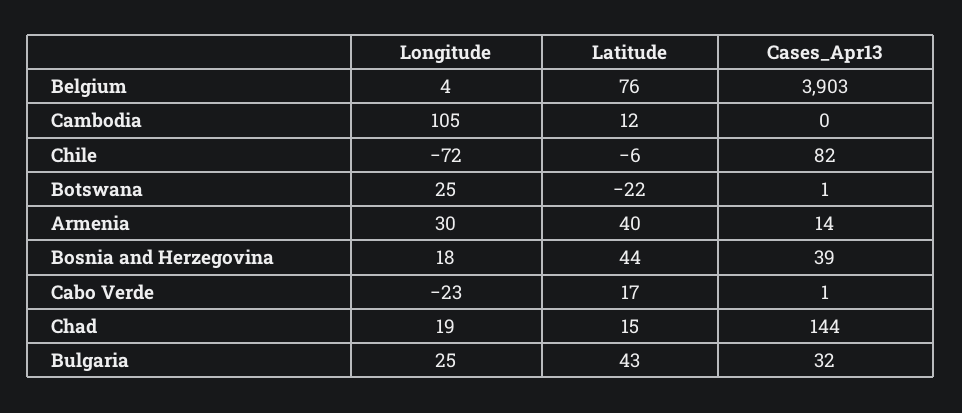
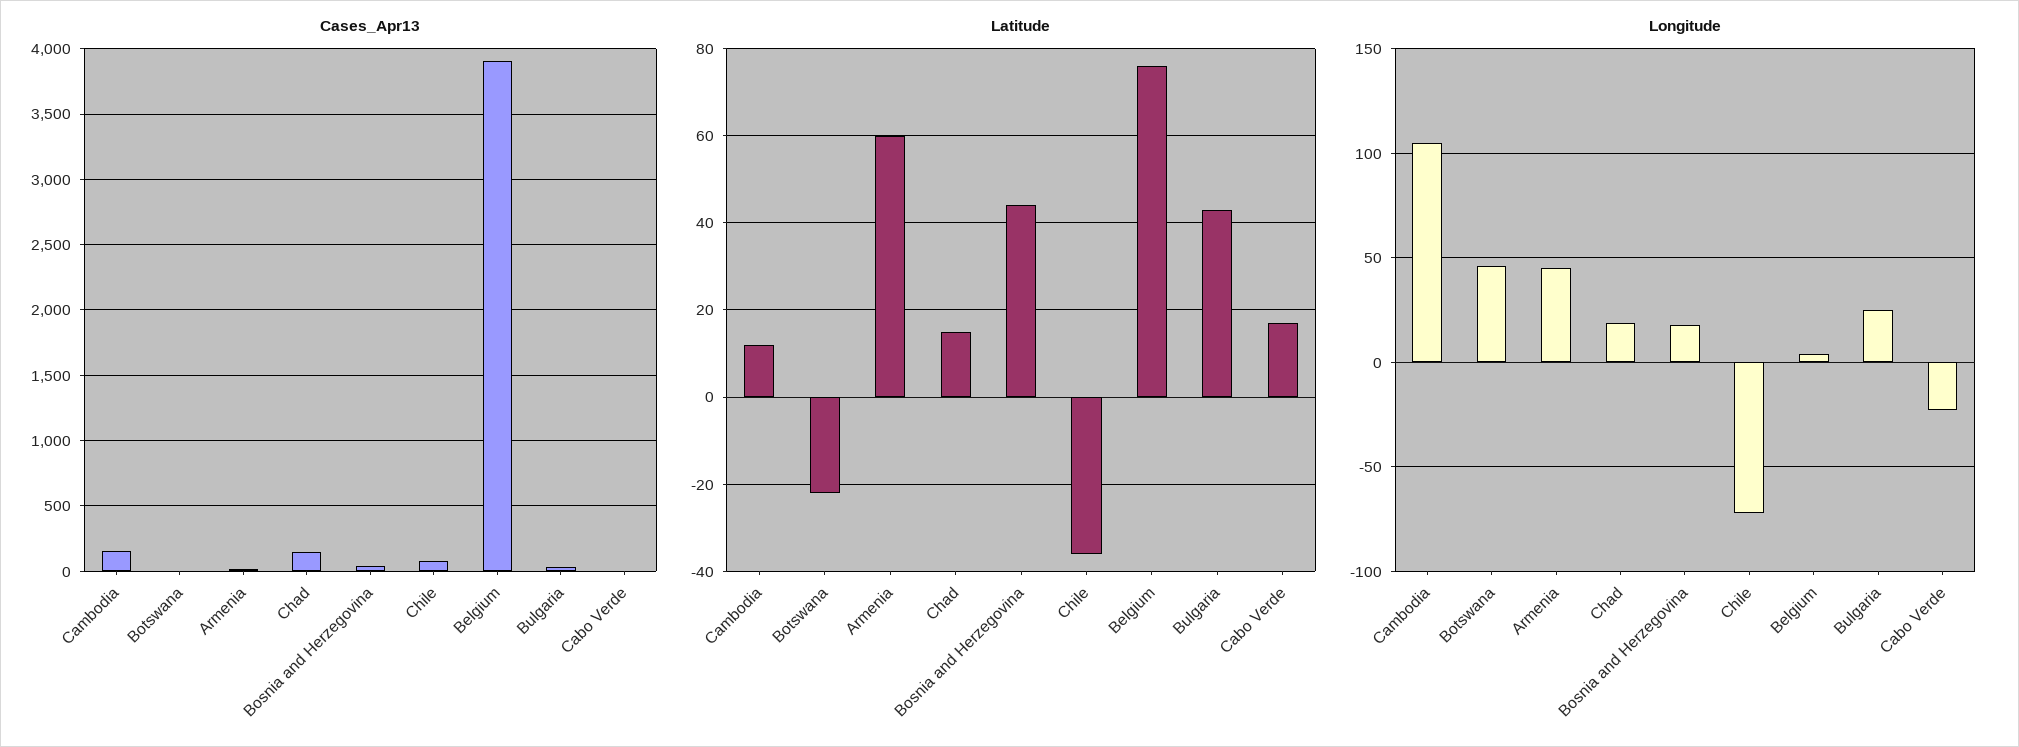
  {
    "Longitude": {
      "Belgium": 4,
      "Cambodia": 105,
      "Chile": -72,
-     "Botswana": 25,
+     "Botswana": 45,
-     "Armenia": 30,
+     "Armenia": 45,
      "Bosnia and Herzegovina": 18,
      "Cabo Verde": -23,
      "Chad": 19,
      "Bulgaria": 25
    },
    "Latitude": {
      "Belgium": 76,
      "Cambodia": 12,
-     "Chile": -6,
+     "Chile": -35,
      "Botswana": -22,
-     "Armenia": 40,
+     "Armenia": 60,
      "Bosnia and Herzegovina": 44,
      "Cabo Verde": 17,
      "Chad": 15,
      "Bulgaria": 43
    },
    "Cases_Apr13": {
      "Belgium": 3903,
-     "Cambodia": 0,
+     "Cambodia": 150,
      "Chile": 82,
      "Botswana": 1,
      "Armenia": 14,
      "Bosnia and Herzegovina": 39,
      "Cabo Verde": 1,
      "Chad": 144,
      "Bulgaria": 32
    }
  }

